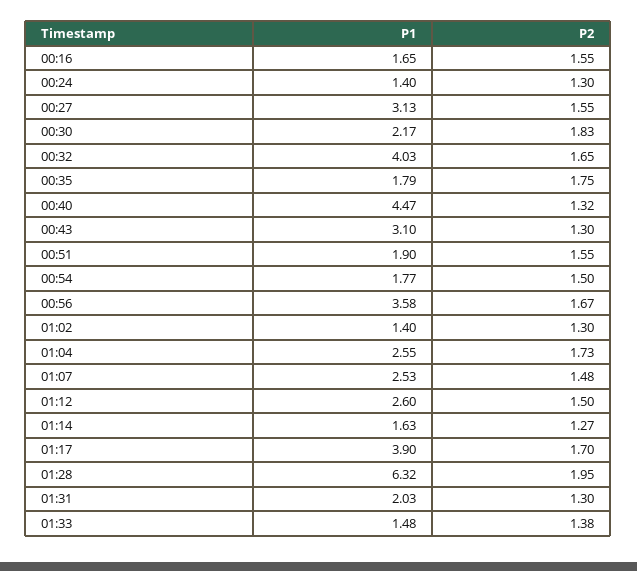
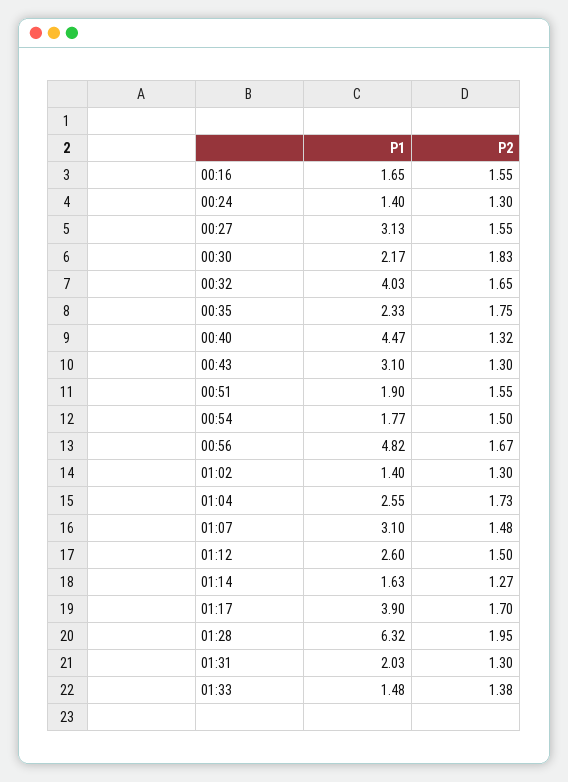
  {
    "P1": {
      "00:16": 1.65,
      "00:24": 1.4,
      "00:27": 3.13,
      "00:30": 2.17,
      "00:32": 4.03,
-     "00:35": 1.79,
+     "00:35": 2.33,
      "00:40": 4.47,
      "00:43": 3.1,
      "00:51": 1.9,
      "00:54": 1.77,
-     "00:56": 3.58,
+     "00:56": 4.82,
      "01:02": 1.4,
      "01:04": 2.55,
-     "01:07": 2.53,
+     "01:07": 3.1,
      "01:12": 2.6,
      "01:14": 1.63,
      "01:17": 3.9,
      "01:28": 6.32,
      "01:31": 2.03,
      "01:33": 1.48
    },
    "P2": {
      "00:16": 1.55,
      "00:24": 1.3,
      "00:27": 1.55,
      "00:30": 1.83,
      "00:32": 1.65,
      "00:35": 1.75,
      "00:40": 1.32,
      "00:43": 1.3,
      "00:51": 1.55,
      "00:54": 1.5,
      "00:56": 1.67,
      "01:02": 1.3,
      "01:04": 1.73,
      "01:07": 1.48,
      "01:12": 1.5,
      "01:14": 1.27,
      "01:17": 1.7,
      "01:28": 1.95,
      "01:31": 1.3,
      "01:33": 1.38
    }
  }

